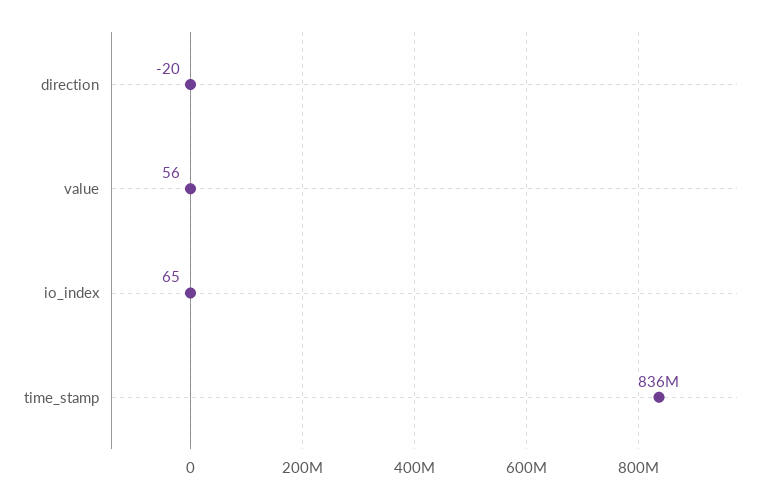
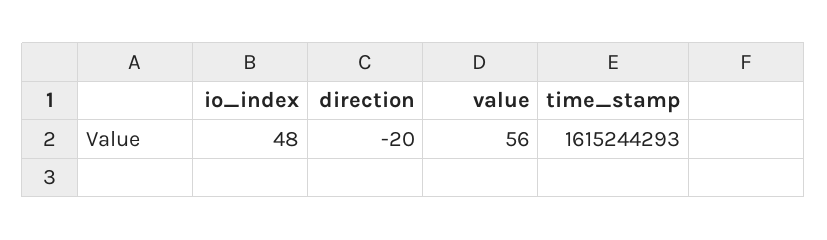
  {
    "direction": -20,
    "value": 56,
-   "io_index": 65,
+   "io_index": 48,
-   "time_stamp": 836000000
+   "time_stamp": 1615244293
  }

